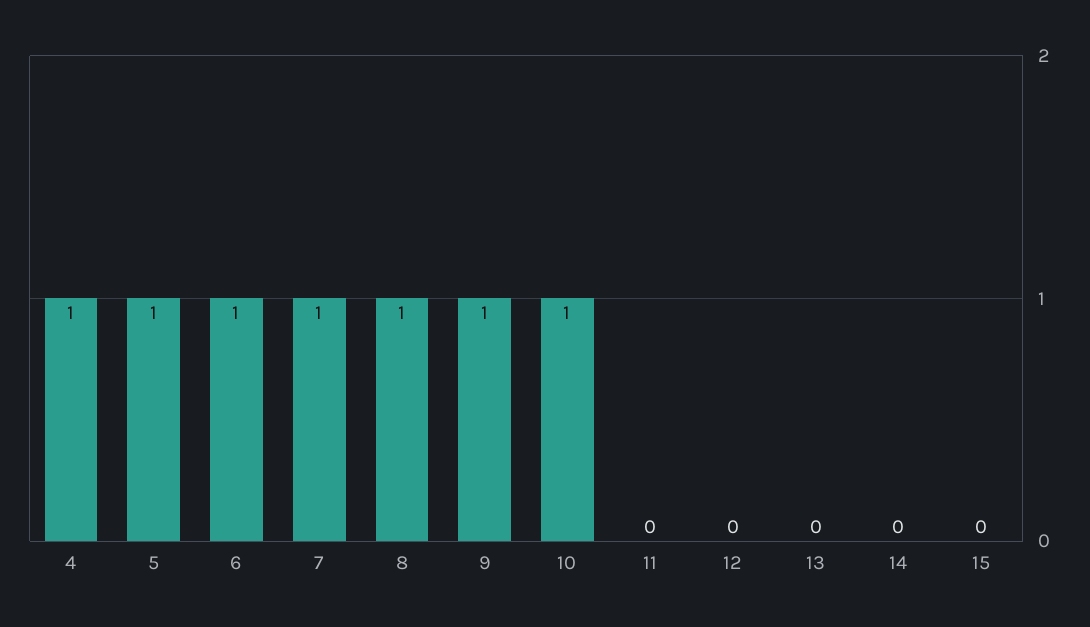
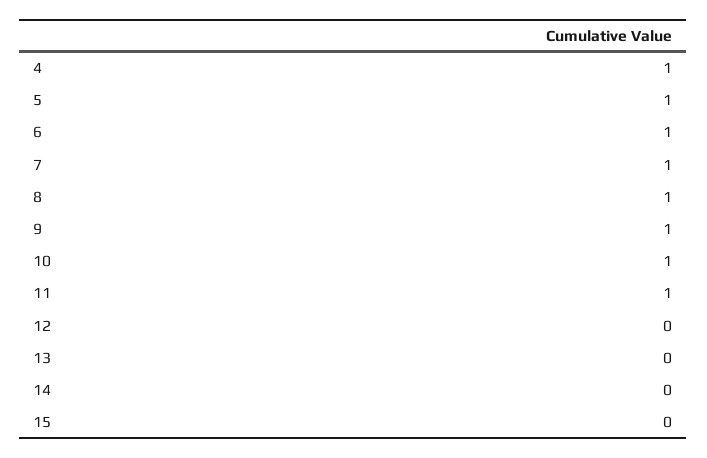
  {
    "4": 1,
    "5": 1,
    "6": 1,
    "7": 1,
    "8": 1,
    "9": 1,
    "10": 1,
-   "11": 0,
+   "11": 1,
    "12": 0,
    "13": 0,
    "14": 0,
    "15": 0
  }

